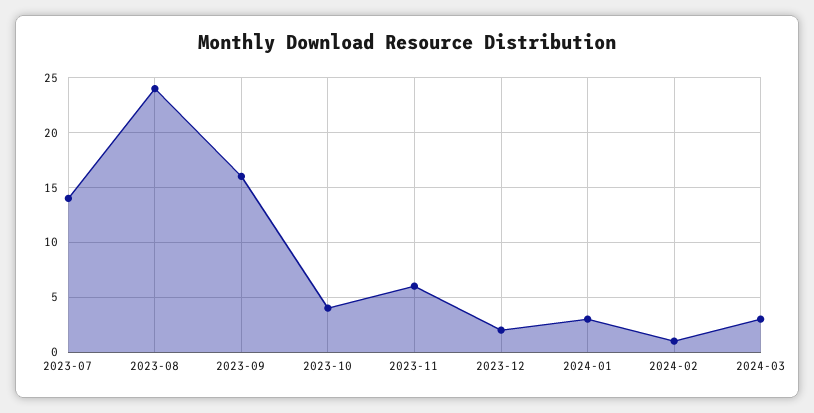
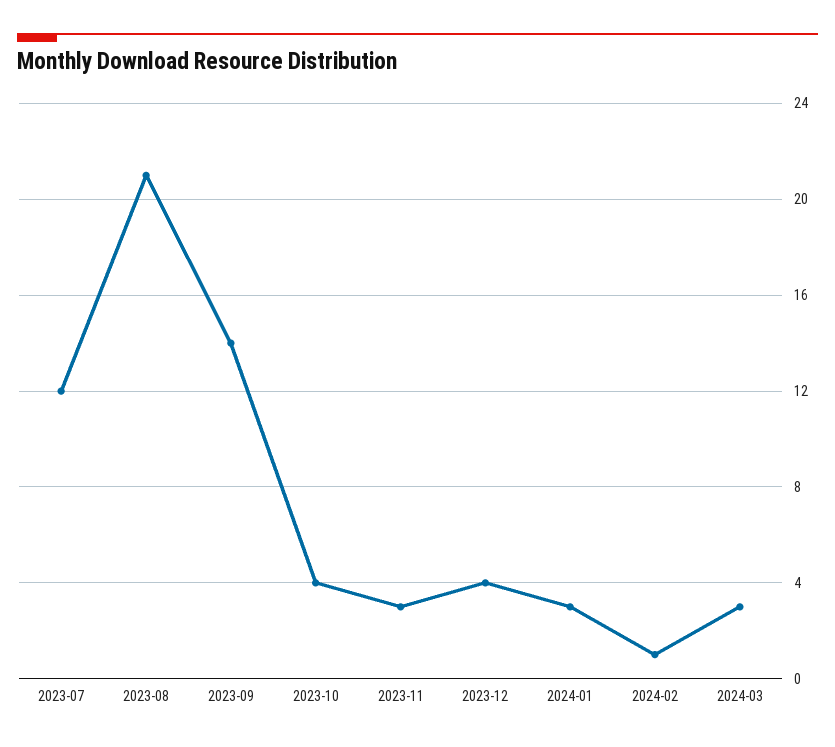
  {
-   "2023-07": 14,
+   "2023-07": 12,
-   "2023-08": 24,
+   "2023-08": 21,
-   "2023-09": 16,
+   "2023-09": 14,
    "2023-10": 4,
-   "2023-11": 6,
+   "2023-11": 3,
-   "2023-12": 2,
+   "2023-12": 4,
    "2024-01": 3,
    "2024-02": 1,
    "2024-03": 3
  }

